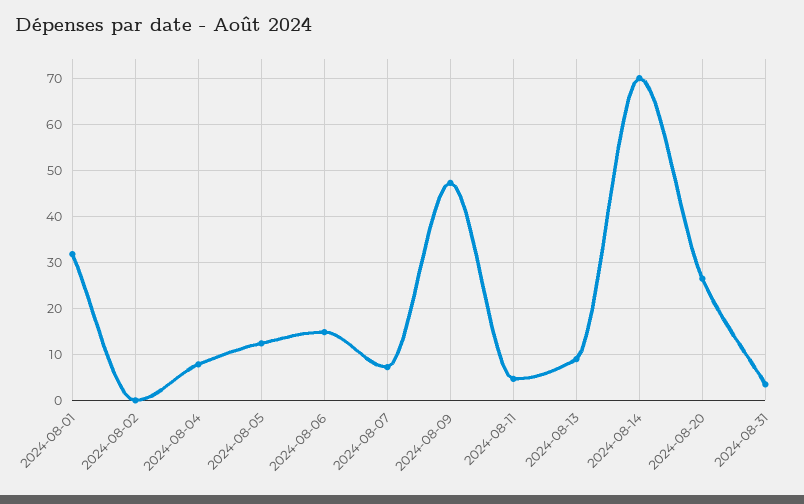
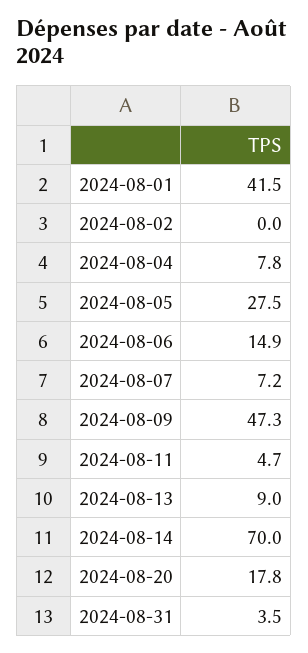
  {
-   "2024-08-01": 32,
+   "2024-08-01": 41.5,
    "2024-08-02": 0,
    "2024-08-04": 7.8,
-   "2024-08-05": 12,
+   "2024-08-05": 27.5,
    "2024-08-06": 14.9,
    "2024-08-07": 7.2,
    "2024-08-09": 47.3,
    "2024-08-11": 4.7,
    "2024-08-13": 9,
    "2024-08-14": 70,
-   "2024-08-20": 26,
+   "2024-08-20": 17.8,
    "2024-08-31": 3.5
  }

